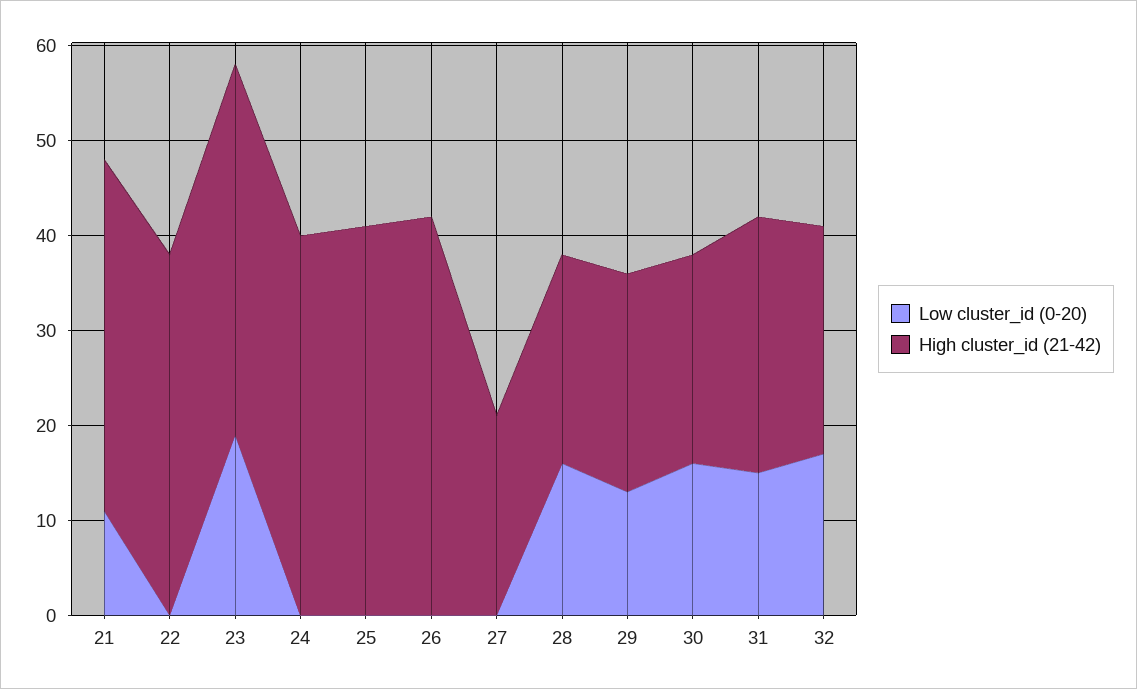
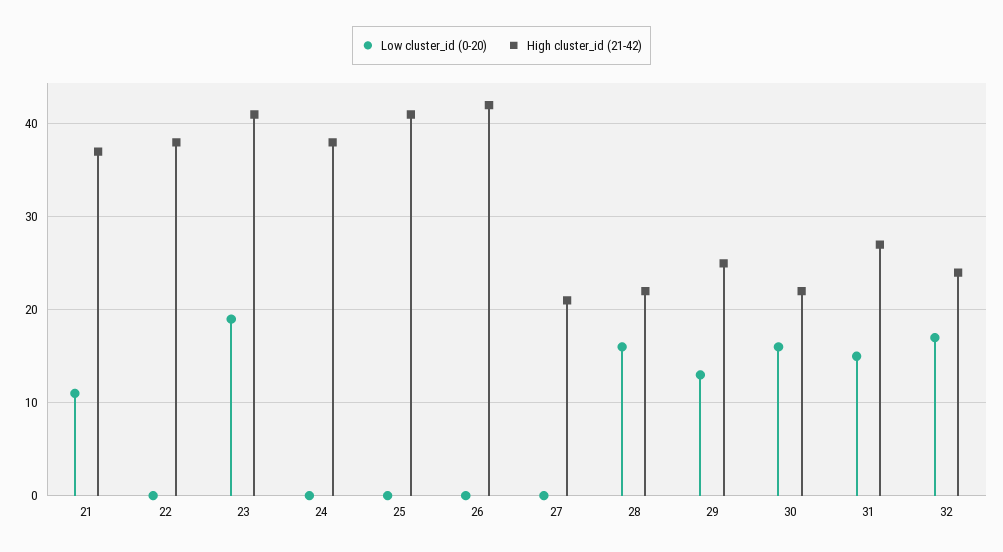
  {
    "Low cluster_id (0-20)": {
      "21": 11,
      "22": 0,
      "23": 19,
      "24": 0,
      "25": 0,
      "26": 0,
      "27": 0,
      "28": 16,
      "29": 13,
      "30": 16,
      "31": 15,
      "32": 17
    },
    "High cluster_id (21-42)": {
      "21": 37,
      "22": 38,
-     "23": 39,
+     "23": 41,
-     "24": 40,
+     "24": 38,
      "25": 41,
      "26": 42,
      "27": 21,
      "28": 22,
-     "29": 23,
+     "29": 25,
      "30": 22,
      "31": 27,
      "32": 24
    }
  }

